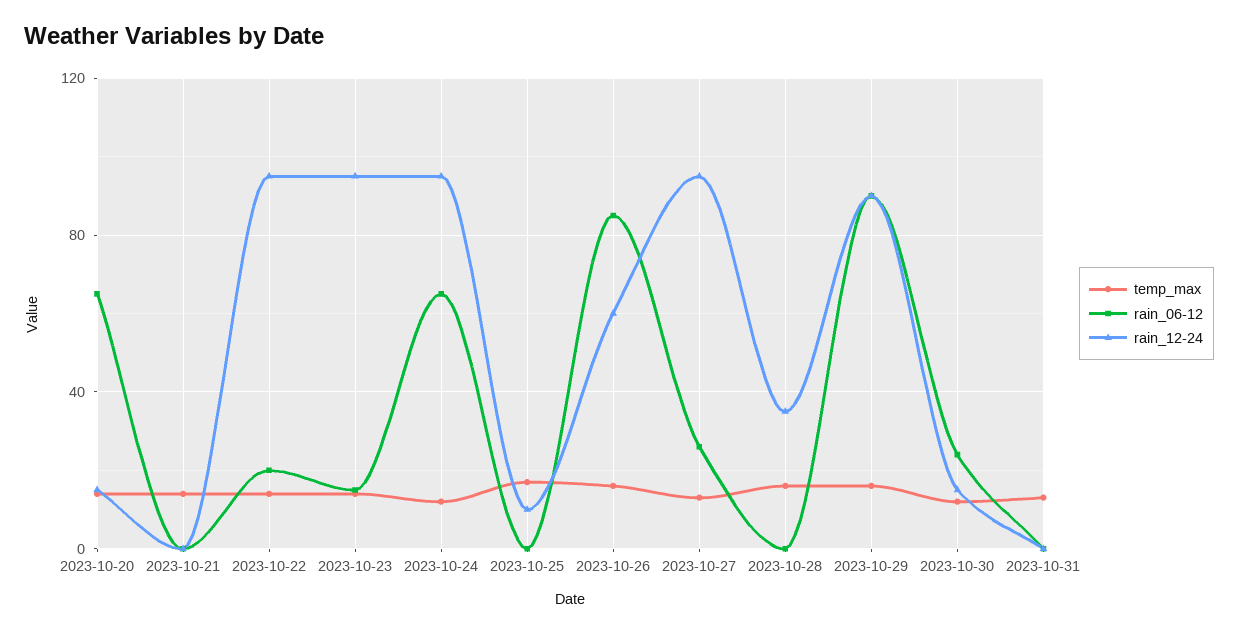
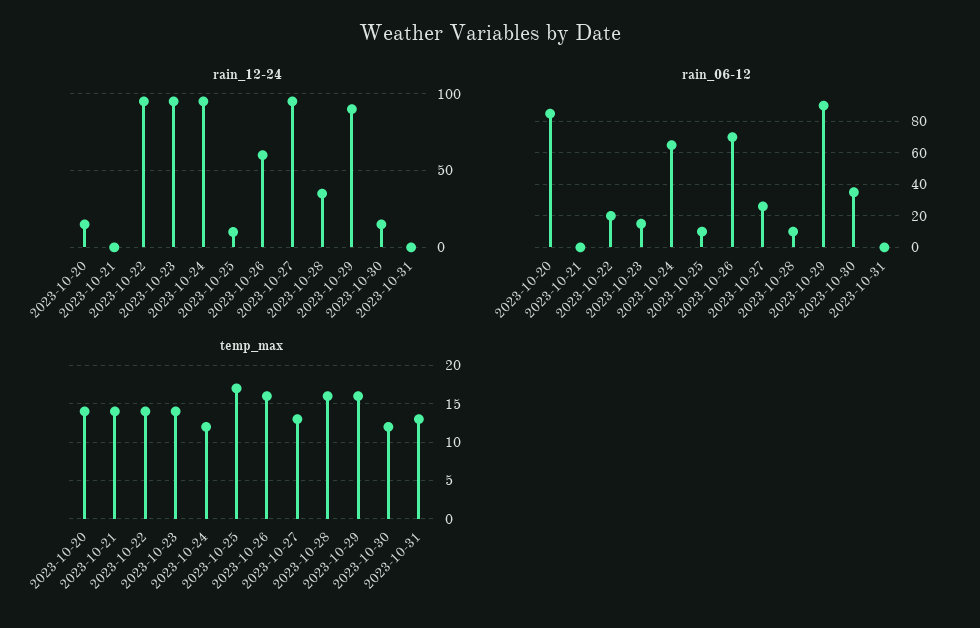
  {
    "temp_max": {
      "2023-10-20": 14,
      "2023-10-21": 14,
      "2023-10-22": 14,
      "2023-10-23": 14,
      "2023-10-24": 12,
      "2023-10-25": 17,
      "2023-10-26": 16,
      "2023-10-27": 13,
      "2023-10-28": 16,
      "2023-10-29": 16,
      "2023-10-30": 12,
      "2023-10-31": 13
    },
    "rain_06-12": {
-     "2023-10-20": 65,
+     "2023-10-20": 85,
      "2023-10-21": 0,
      "2023-10-22": 20,
      "2023-10-23": 15,
      "2023-10-24": 65,
-     "2023-10-25": 0,
+     "2023-10-25": 10,
-     "2023-10-26": 85,
+     "2023-10-26": 70,
      "2023-10-27": 25,
-     "2023-10-28": 0,
+     "2023-10-28": 10,
      "2023-10-29": 90,
-     "2023-10-30": 25,
+     "2023-10-30": 35,
      "2023-10-31": 0
    },
    "rain_12-24": {
      "2023-10-20": 15,
      "2023-10-21": 0,
      "2023-10-22": 95,
      "2023-10-23": 95,
      "2023-10-24": 95,
      "2023-10-25": 10,
      "2023-10-26": 60,
      "2023-10-27": 95,
      "2023-10-28": 35,
      "2023-10-29": 90,
      "2023-10-30": 15,
      "2023-10-31": 0
    }
  }

